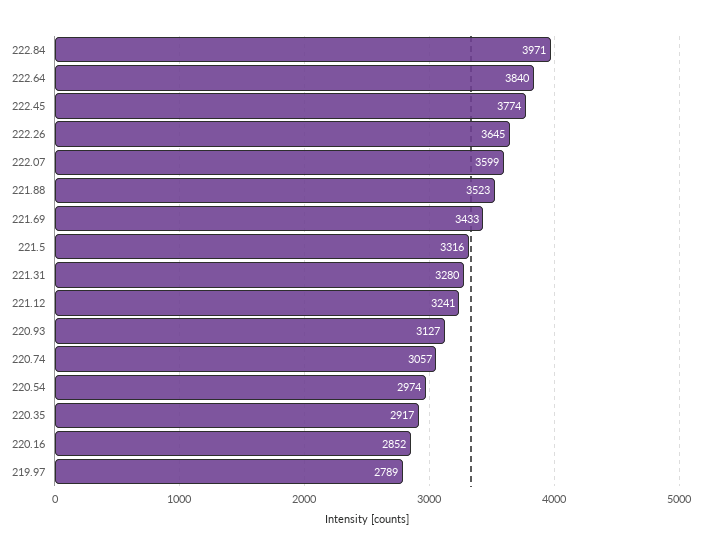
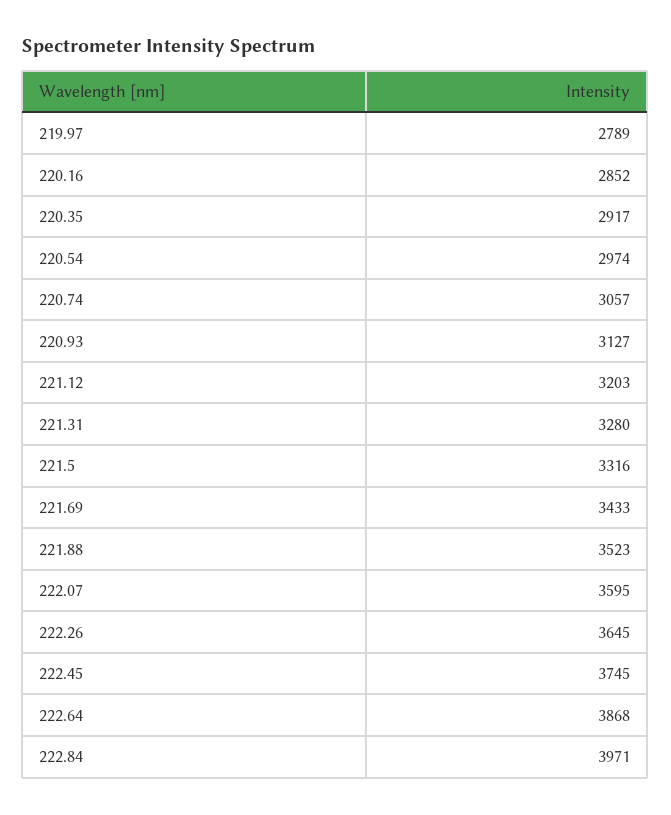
  {
    "222.84": 3971,
-   "222.64": 3840,
+   "222.64": 3868,
-   "222.45": 3774,
+   "222.45": 3745,
    "222.26": 3645,
-   "222.07": 3599,
+   "222.07": 3595,
    "221.88": 3523,
    "221.69": 3433,
    "221.5": 3316,
    "221.31": 3280,
-   "221.12": 3241,
+   "221.12": 3203,
    "220.93": 3127,
    "220.74": 3057,
    "220.54": 2974,
    "220.35": 2917,
    "220.16": 2852,
    "219.97": 2789
  }

